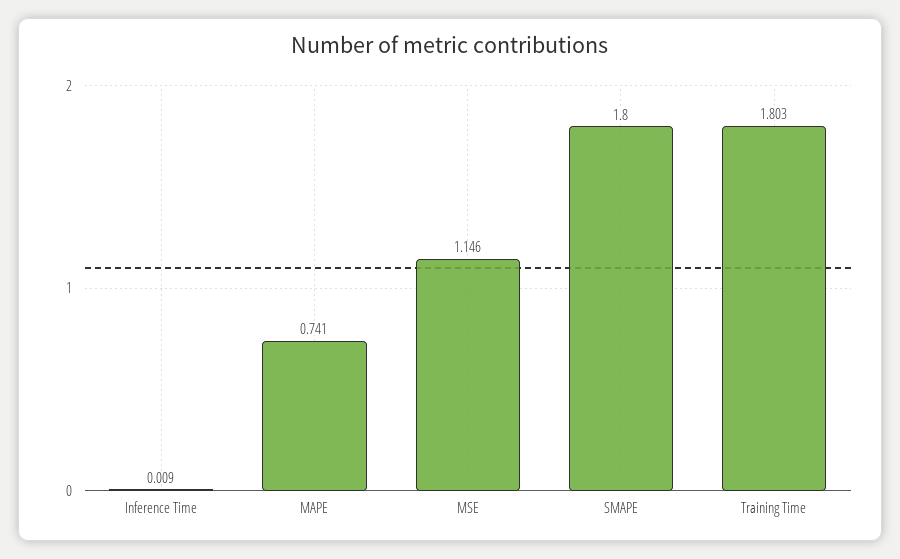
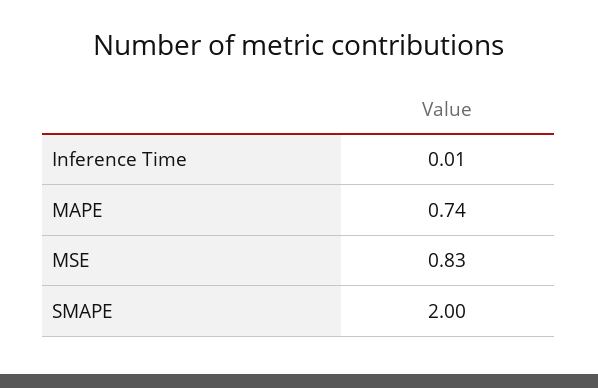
  {
    "Inference Time": 0.009,
    "MAPE": 0.741,
-   "MSE": 1.146,
+   "MSE": 0.83,
-   "SMAPE": 1.8,
+   "SMAPE": 2
-   "Training Time": 1.803
  }

